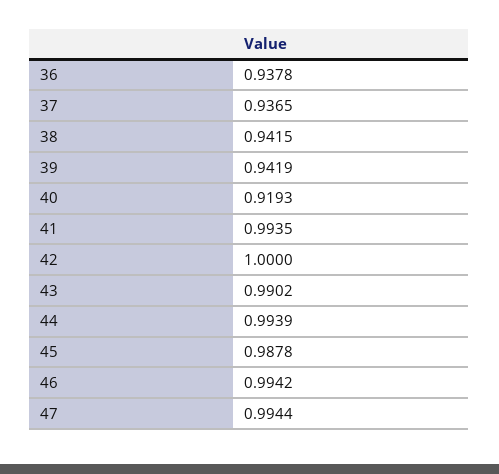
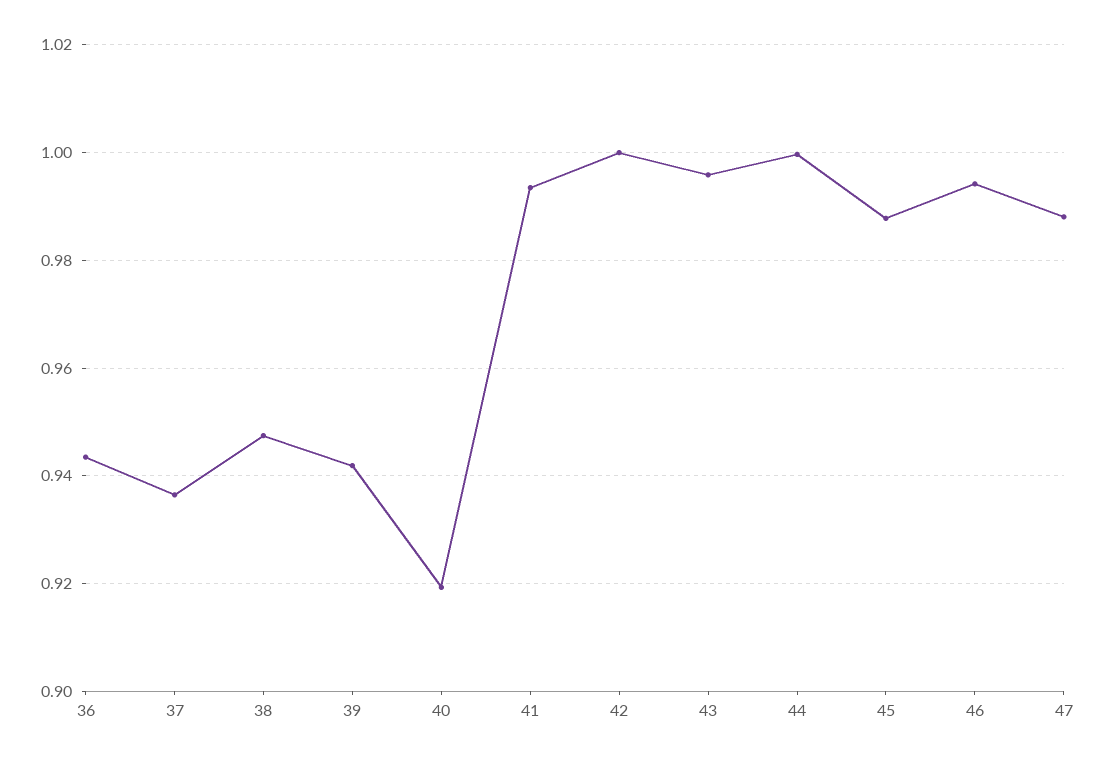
  {
-   "36": 0.9378,
+   "36": 0.944,
    "37": 0.9365,
-   "38": 0.9415,
+   "38": 0.948,
    "39": 0.9419,
    "40": 0.9193,
    "41": 0.9935,
    "42": 1,
-   "43": 0.9902,
+   "43": 0.996,
-   "44": 0.9939,
+   "44": 1,
    "45": 0.9878,
    "46": 0.9942,
-   "47": 0.9944
+   "47": 0.988
  }

